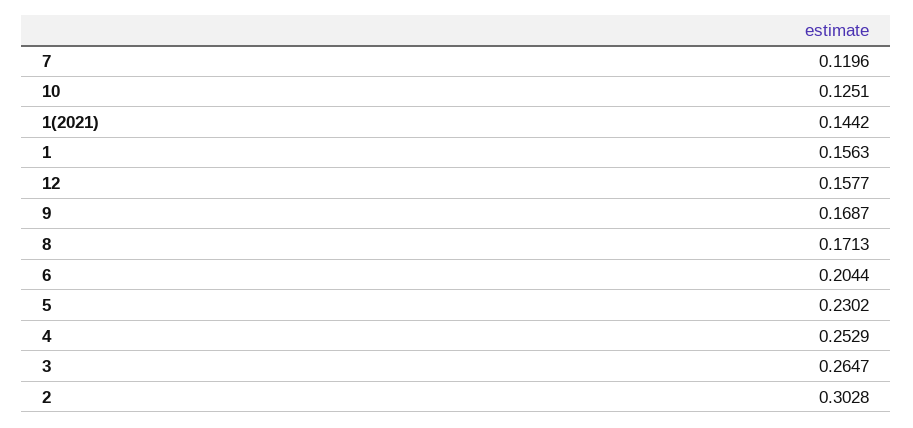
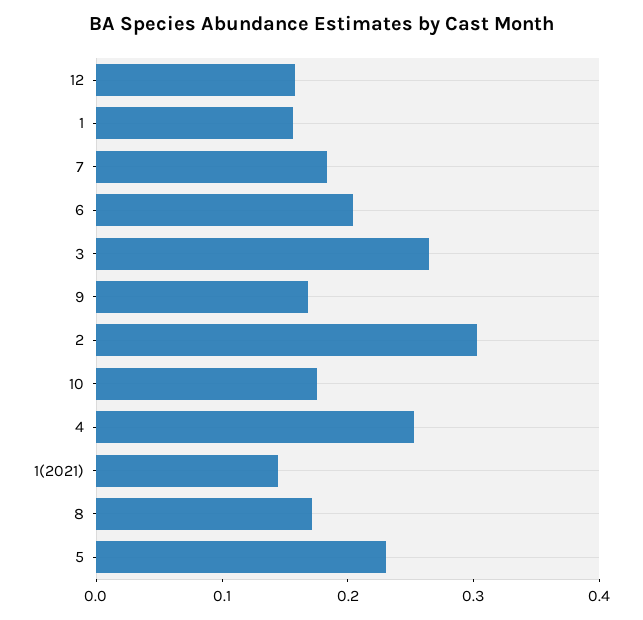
  {
-   "7": 0.1196,
+   "7": 0.18,
-   "10": 0.1251,
+   "10": 0.18,
    "1(2021)": 0.1442,
    "1": 0.1563,
    "12": 0.1577,
    "9": 0.1687,
    "8": 0.1713,
    "6": 0.2044,
    "5": 0.2302,
    "4": 0.2529,
    "3": 0.2647,
    "2": 0.3028
  }

